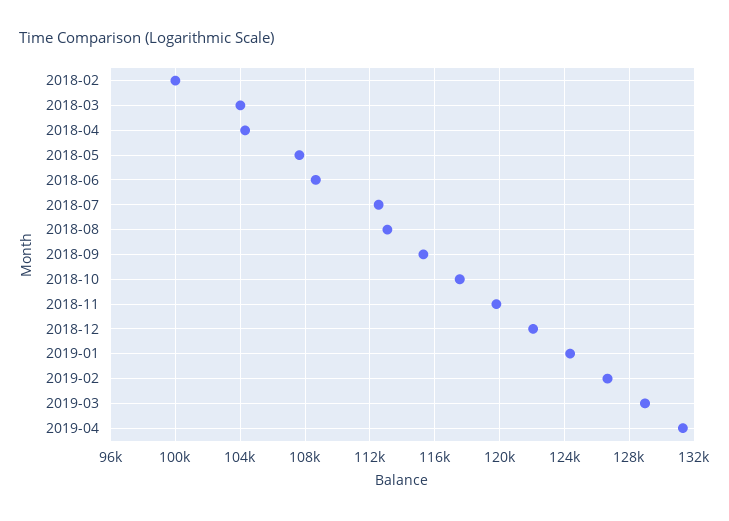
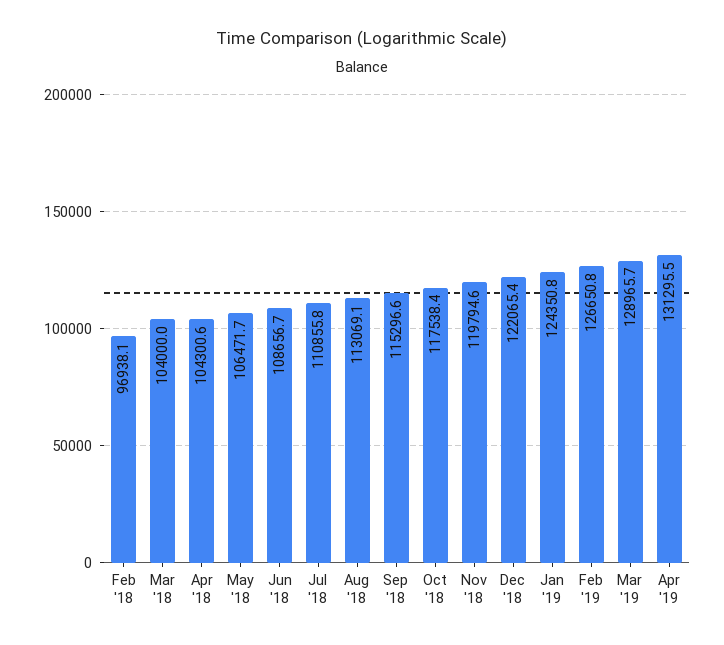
  {
-   "2018-02": 100000,
+   "2018-02": 96938.1,
    "2018-03": 104000,
    "2018-04": 104300.6,
-   "2018-05": 107500,
+   "2018-05": 106471.7,
    "2018-06": 108656.7,
-   "2018-07": 112500,
+   "2018-07": 110855.8,
    "2018-08": 113069.1,
    "2018-09": 115296.6,
    "2018-10": 117538.4,
    "2018-11": 119794.6,
    "2018-12": 122065.4,
    "2019-01": 124350.8,
    "2019-02": 126650.8,
    "2019-03": 128965.7,
    "2019-04": 131295.5
  }

